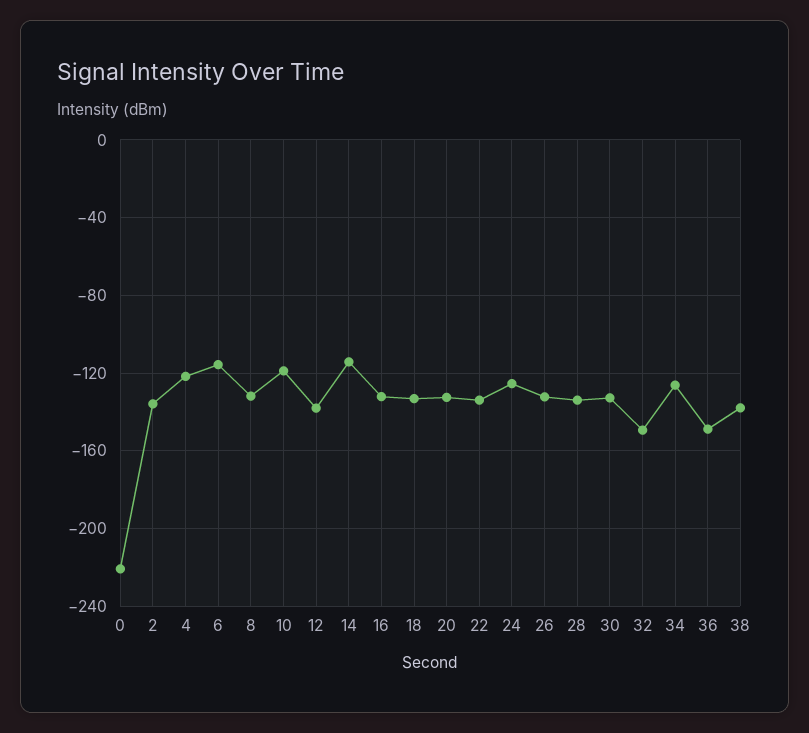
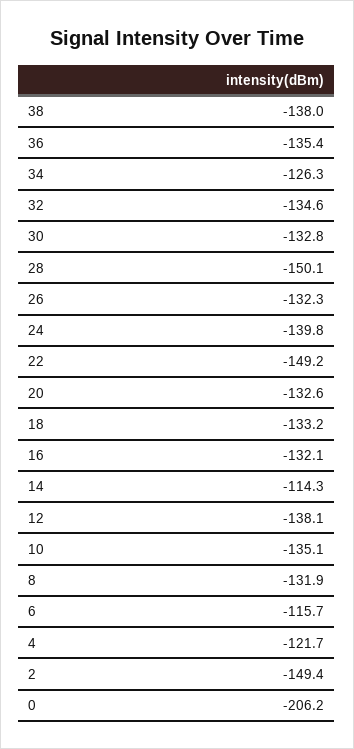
  {
-   "0": -220,
+   "0": -206.2,
-   "2": -135,
+   "2": -149.4,
    "4": -121.7,
    "6": -115.7,
    "8": -131.9,
-   "10": -120,
+   "10": -135.1,
    "12": -138.1,
    "14": -114.3,
    "16": -132.1,
    "18": -133.2,
    "20": -132.6,
-   "22": -135,
+   "22": -149.2,
-   "24": -125,
+   "24": -139.8,
    "26": -132.3,
-   "28": -135,
+   "28": -150.1,
    "30": -132.8,
-   "32": -150,
+   "32": -134.6,
    "34": -126.3,
-   "36": -150,
+   "36": -135.4,
    "38": -138
  }

